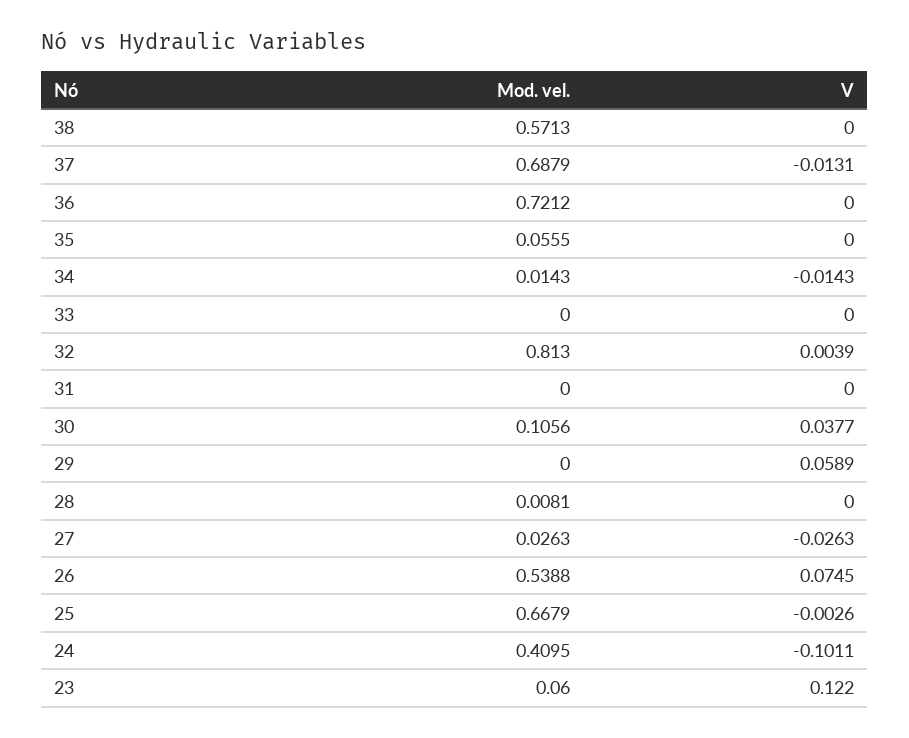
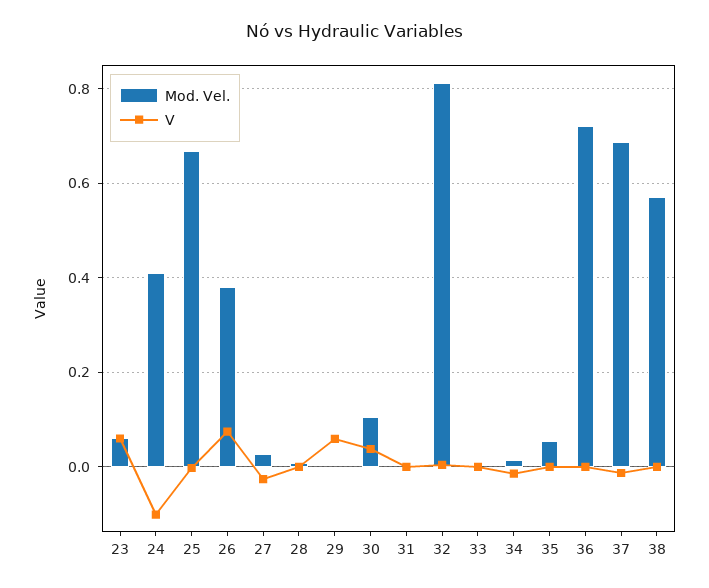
  {
    "Mod. vel.": {
      "38": 0.5713,
      "37": 0.6879,
      "36": 0.7212,
      "35": 0.0555,
      "34": 0.0143,
      "33": 0,
      "32": 0.813,
      "31": 0,
      "30": 0.1056,
      "29": 0,
      "28": 0.0081,
      "27": 0.0263,
-     "26": 0.5388,
+     "26": 0.38,
      "25": 0.6679,
      "24": 0.4095,
      "23": 0.06
    },
    "V": {
      "38": 0,
      "37": -0.0131,
      "36": 0,
      "35": 0,
      "34": -0.0143,
      "33": 0,
      "32": 0.0039,
      "31": 0,
      "30": 0.0377,
      "29": 0.0589,
      "28": 0,
      "27": -0.0263,
      "26": 0.0745,
      "25": -0.0026,
      "24": -0.1011,
-     "23": 0.122
+     "23": 0.06
    }
  }

